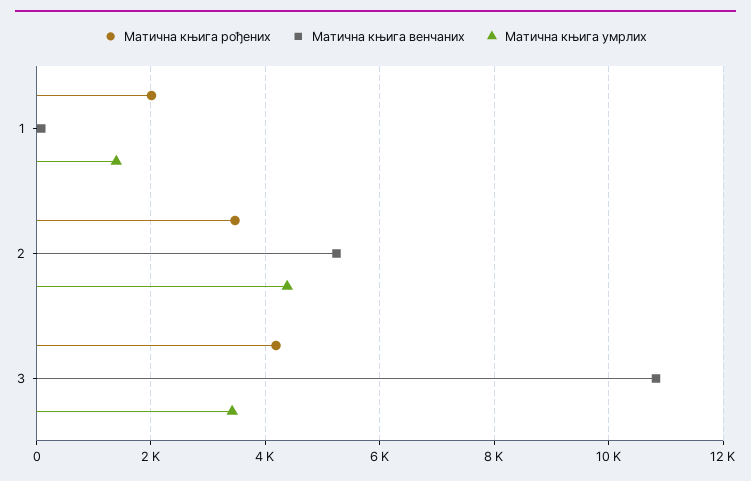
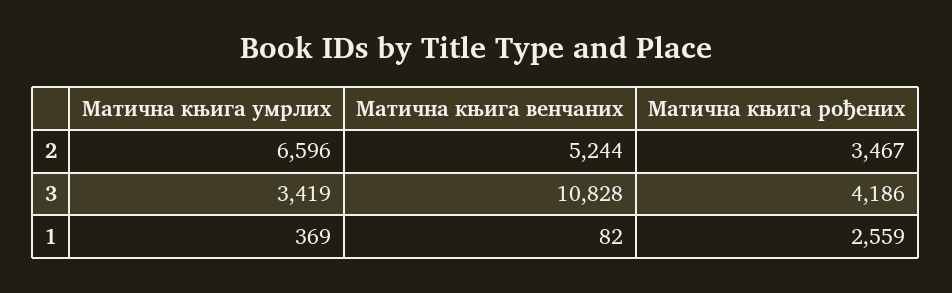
  {
    "Матична књига рођених": {
-     "1": 2000,
+     "1": 2559,
      "2": 3467,
      "3": 4186
    },
    "Матична књига венчаних": {
      "1": 82,
      "2": 5244,
      "3": 10828
    },
    "Матична књига умрлих": {
-     "1": 1400,
+     "1": 369,
-     "2": 4400,
+     "2": 6596,
      "3": 3419
    }
  }

